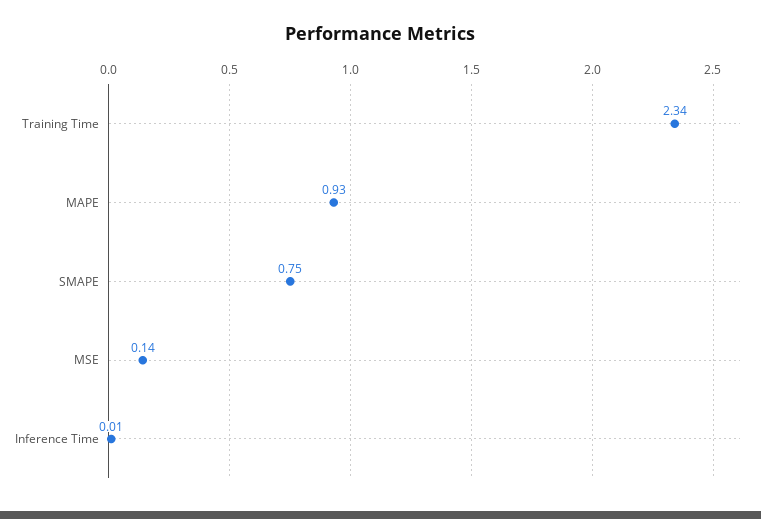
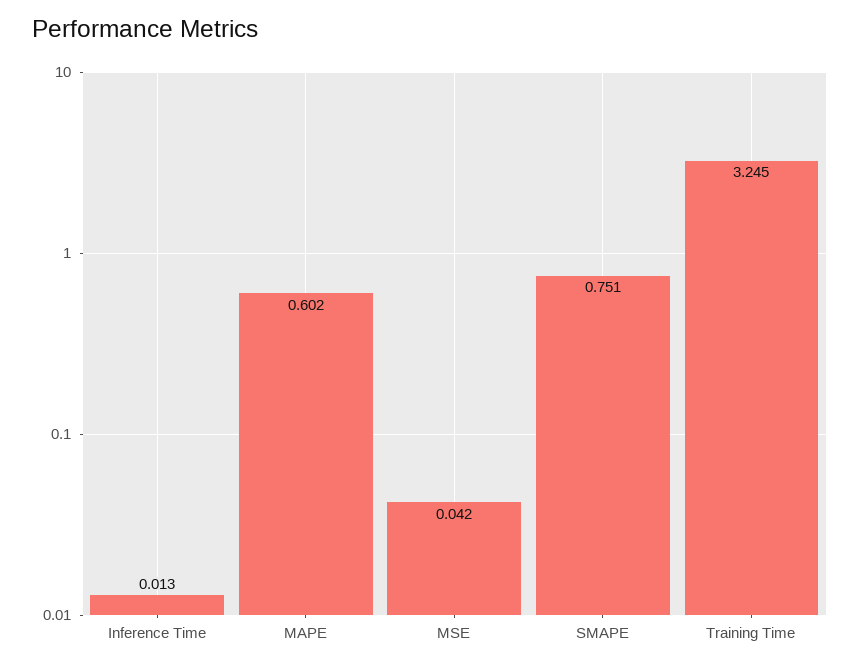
  {
-   "Training Time": 2.34,
+   "Training Time": 3.245,
-   "MAPE": 0.93,
+   "MAPE": 0.602,
    "SMAPE": 0.751,
-   "MSE": 0.14,
+   "MSE": 0.042,
    "Inference Time": 0.013
  }

